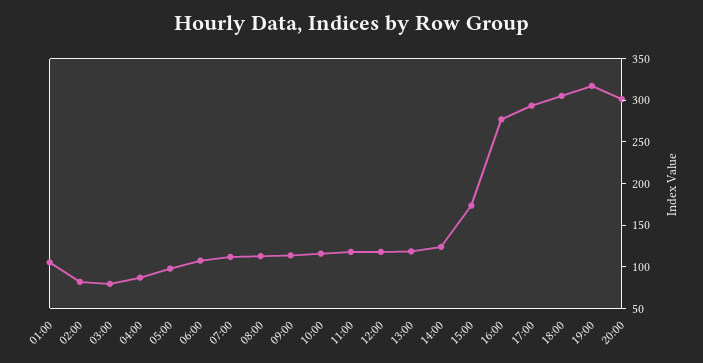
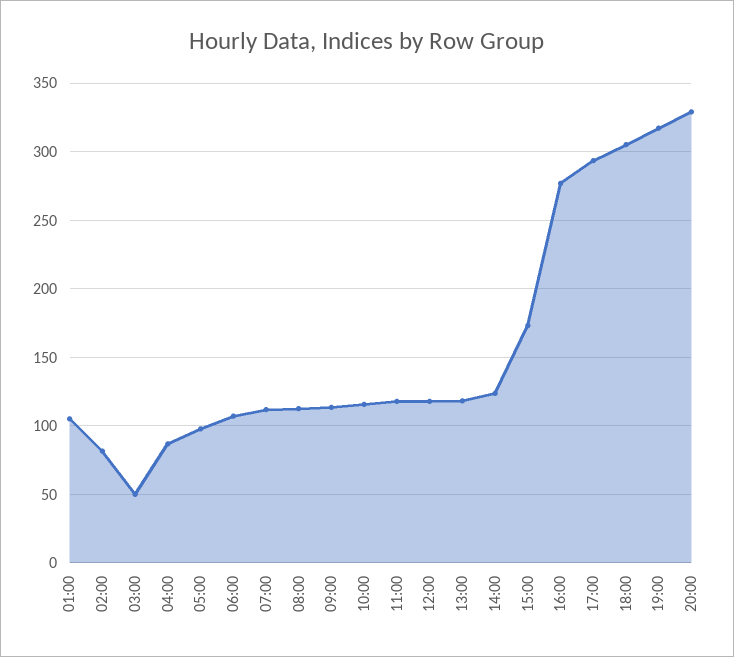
  {
    "01:00": 105,
    "02:00": 80,
-   "03:00": 80,
+   "03:00": 50,
    "04:00": 85,
    "05:00": 100,
    "06:00": 105,
    "07:00": 110,
    "08:00": 115,
    "09:00": 115,
    "10:00": 115,
    "11:00": 120,
    "12:00": 120,
    "13:00": 120,
    "14:00": 125,
    "15:00": 175,
    "16:00": 275,
    "17:00": 295,
    "18:00": 305,
    "19:00": 315,
-   "20:00": 300
+   "20:00": 330
  }

